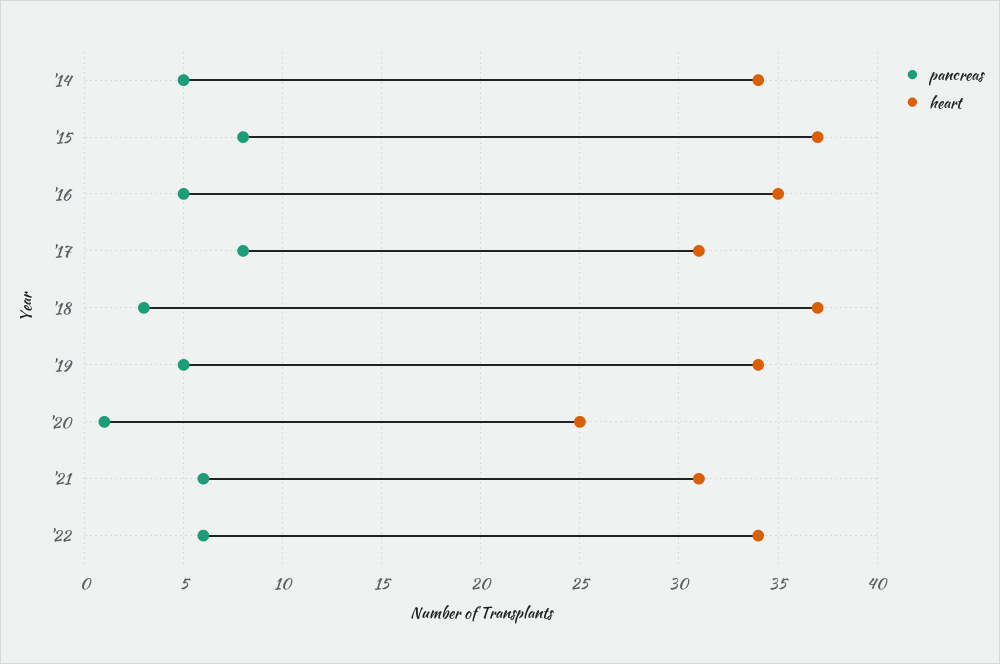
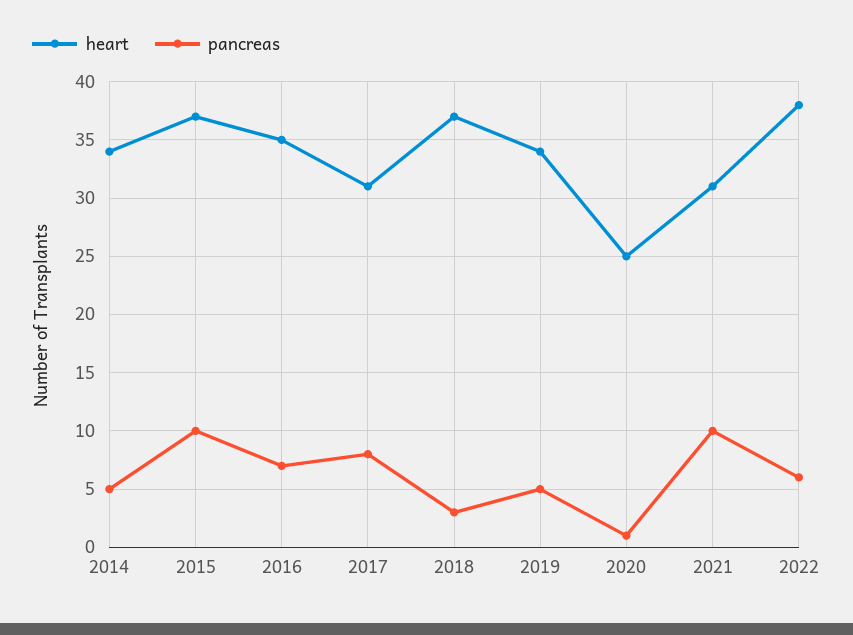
  {
    "pancreas": {
      "'14": 5,
-     "'15": 8,
+     "'15": 10,
-     "'16": 5,
+     "'16": 7,
      "'17": 8,
      "'18": 3,
      "'19": 5,
      "'20": 1,
-     "'21": 6,
+     "'21": 10,
      "'22": 6
    },
    "heart": {
      "'14": 34,
      "'15": 37,
      "'16": 35,
      "'17": 31,
      "'18": 37,
      "'19": 34,
      "'20": 25,
      "'21": 31,
-     "'22": 34
+     "'22": 38
    }
  }

